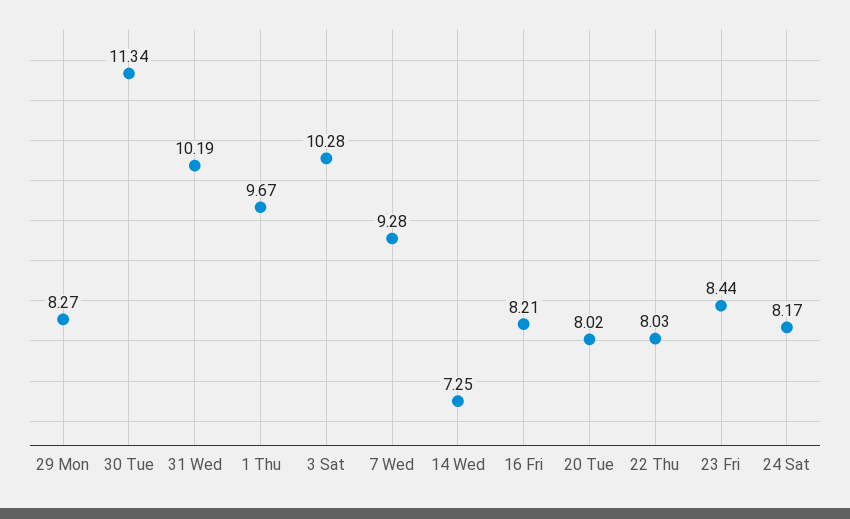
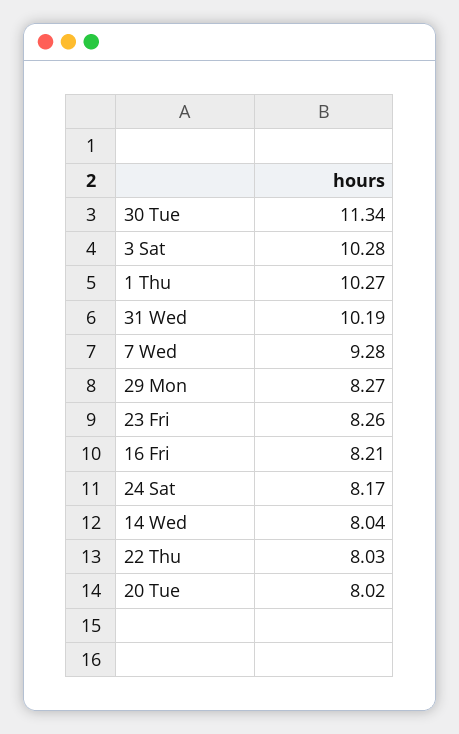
  {
    "29 Mon": 8.27,
    "30 Tue": 11.34,
    "31 Wed": 10.19,
-   "1 Thu": 9.67,
+   "1 Thu": 10.27,
    "3 Sat": 10.28,
    "7 Wed": 9.28,
-   "14 Wed": 7.25,
+   "14 Wed": 8.04,
    "16 Fri": 8.21,
    "20 Tue": 8.02,
    "22 Thu": 8.03,
-   "23 Fri": 8.44,
+   "23 Fri": 8.26,
    "24 Sat": 8.17
  }

